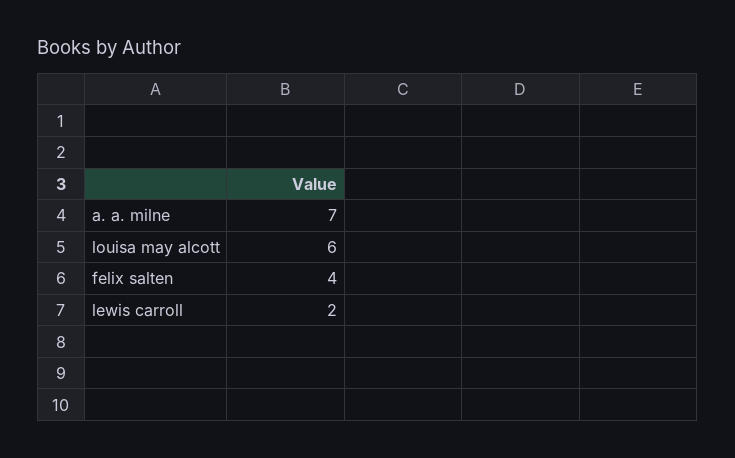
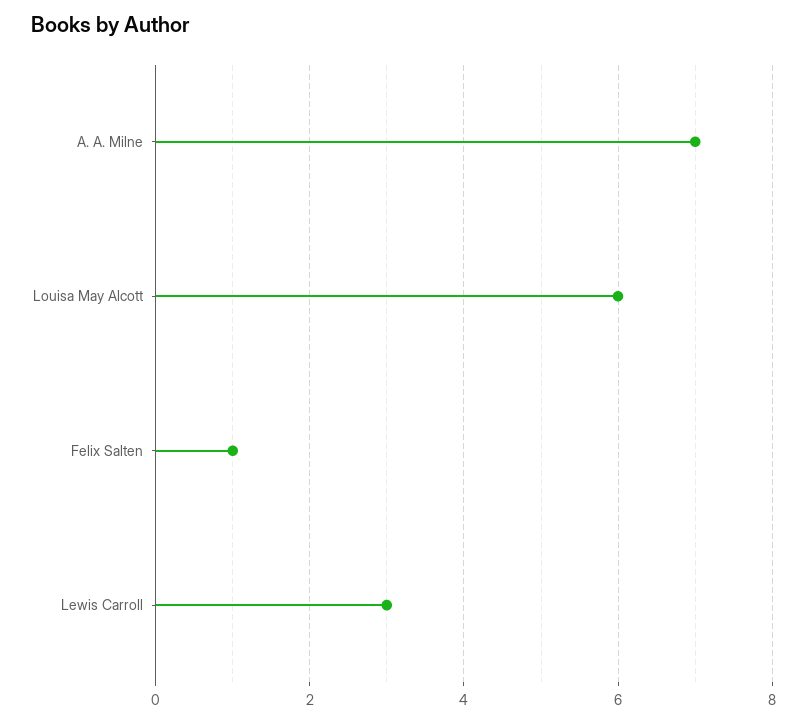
  {
    "a. a. milne": 7,
    "louisa may alcott": 6,
-   "felix salten": 4,
+   "felix salten": 1,
-   "lewis carroll": 2
+   "lewis carroll": 3
  }

